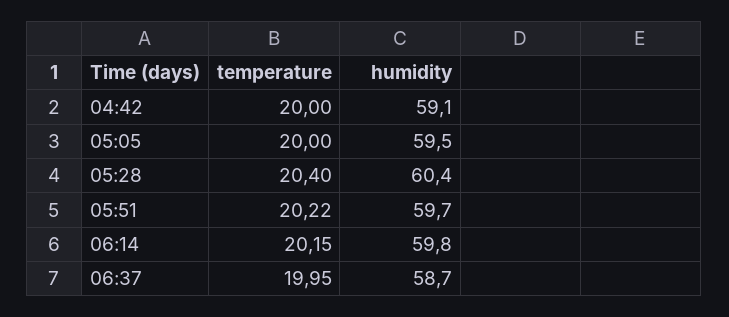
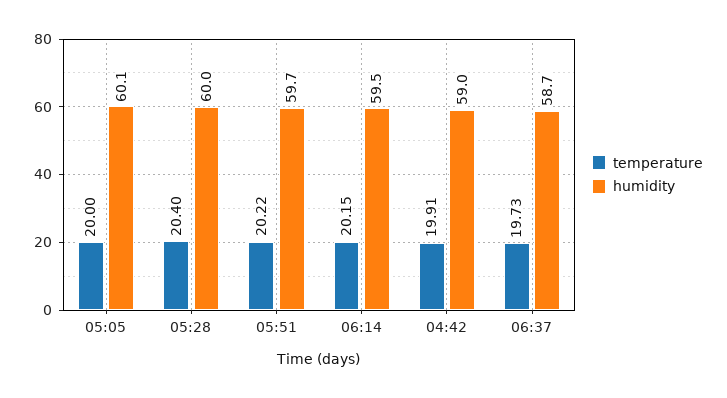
  {
    "temperature": {
-     "04:42": 20,
+     "04:42": 19.91,
      "05:05": 20,
      "05:28": 20.4,
      "05:51": 20.22,
      "06:14": 20.15,
-     "06:37": 19.95
+     "06:37": 19.73
    },
    "humidity": {
-     "04:42": 59.1,
+     "04:42": 59,
-     "05:05": 59.5,
+     "05:05": 60.1,
-     "05:28": 60.4,
+     "05:28": 60,
      "05:51": 59.7,
-     "06:14": 59.8,
+     "06:14": 59.5,
      "06:37": 58.7
    }
  }

